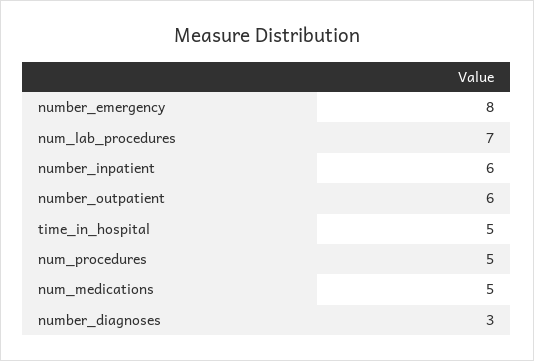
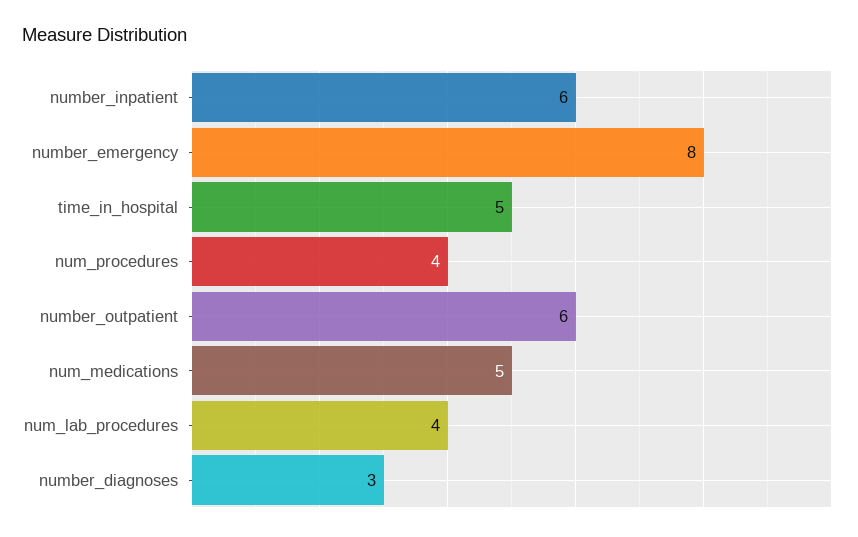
  {
    "number_emergency": 8,
-   "num_lab_procedures": 7,
+   "num_lab_procedures": 4,
    "number_inpatient": 6,
    "number_outpatient": 6,
    "time_in_hospital": 5,
-   "num_procedures": 5,
+   "num_procedures": 4,
    "num_medications": 5,
    "number_diagnoses": 3
  }

